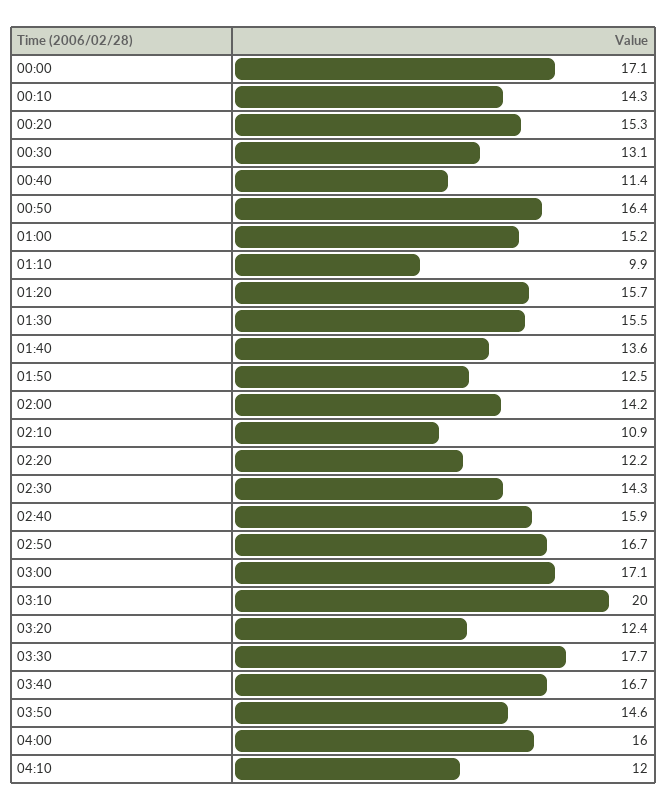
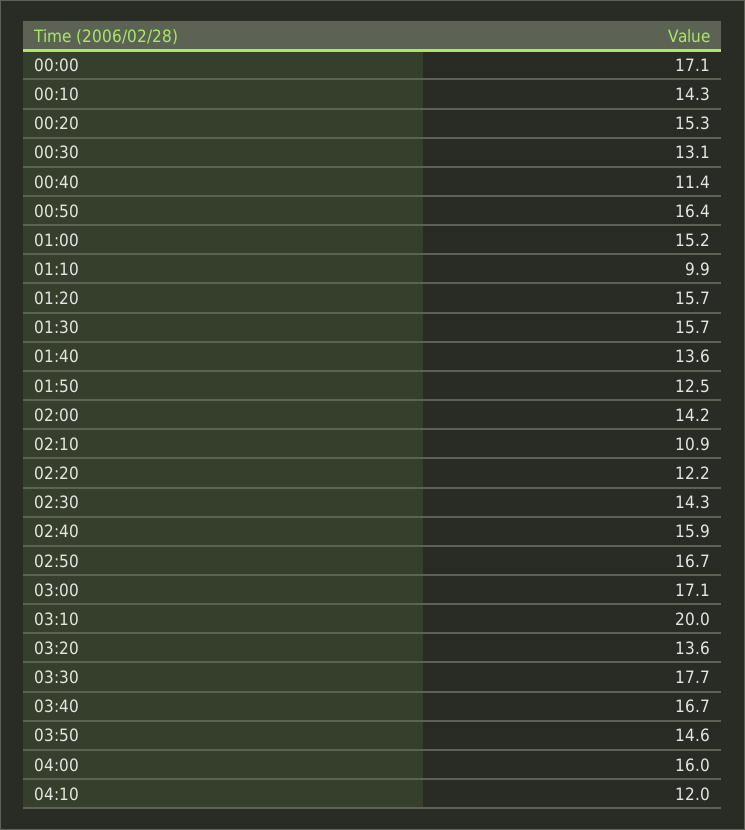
  {
    "00:00": 17.1,
    "00:10": 14.3,
    "00:20": 15.3,
    "00:30": 13.1,
    "00:40": 11.4,
    "00:50": 16.4,
    "01:00": 15.2,
    "01:10": 9.9,
    "01:20": 15.7,
-   "01:30": 15.5,
+   "01:30": 15.7,
    "01:40": 13.6,
    "01:50": 12.5,
    "02:00": 14.2,
    "02:10": 10.9,
    "02:20": 12.2,
    "02:30": 14.3,
    "02:40": 15.9,
    "02:50": 16.7,
    "03:00": 17.1,
    "03:10": 20,
-   "03:20": 12.4,
+   "03:20": 13.6,
    "03:30": 17.7,
    "03:40": 16.7,
    "03:50": 14.6,
    "04:00": 16,
    "04:10": 12
  }

